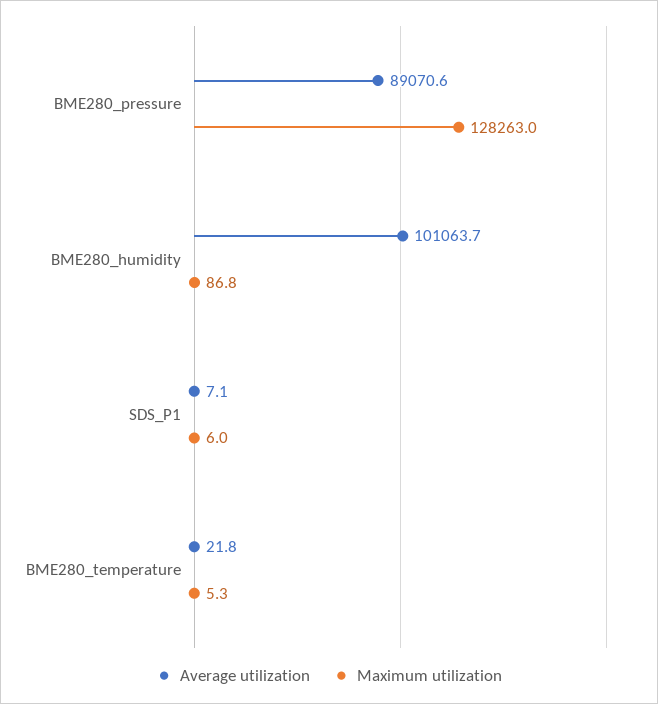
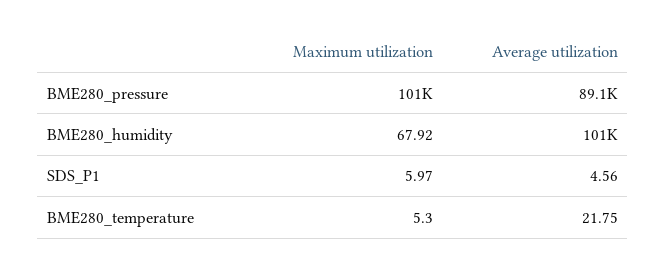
  {
    "Average utilization": {
      "BME280_pressure": 89070.6,
      "BME280_humidity": 101063.7,
-     "SDS_P1": 7.1,
+     "SDS_P1": 4.56,
      "BME280_temperature": 21.75
    },
    "Maximum utilization": {
-     "BME280_pressure": 128263,
+     "BME280_pressure": 101000,
-     "BME280_humidity": 86.8,
+     "BME280_humidity": 67.92,
      "SDS_P1": 5.97,
      "BME280_temperature": 5.3
    }
  }

